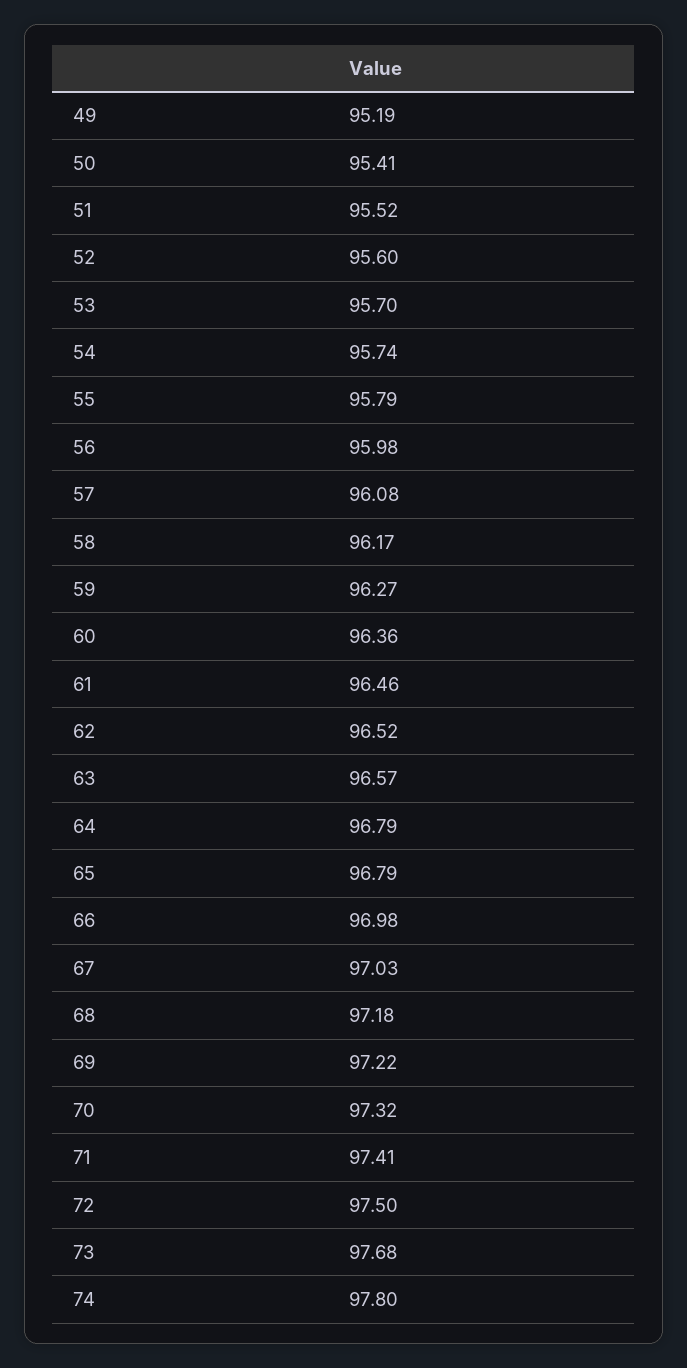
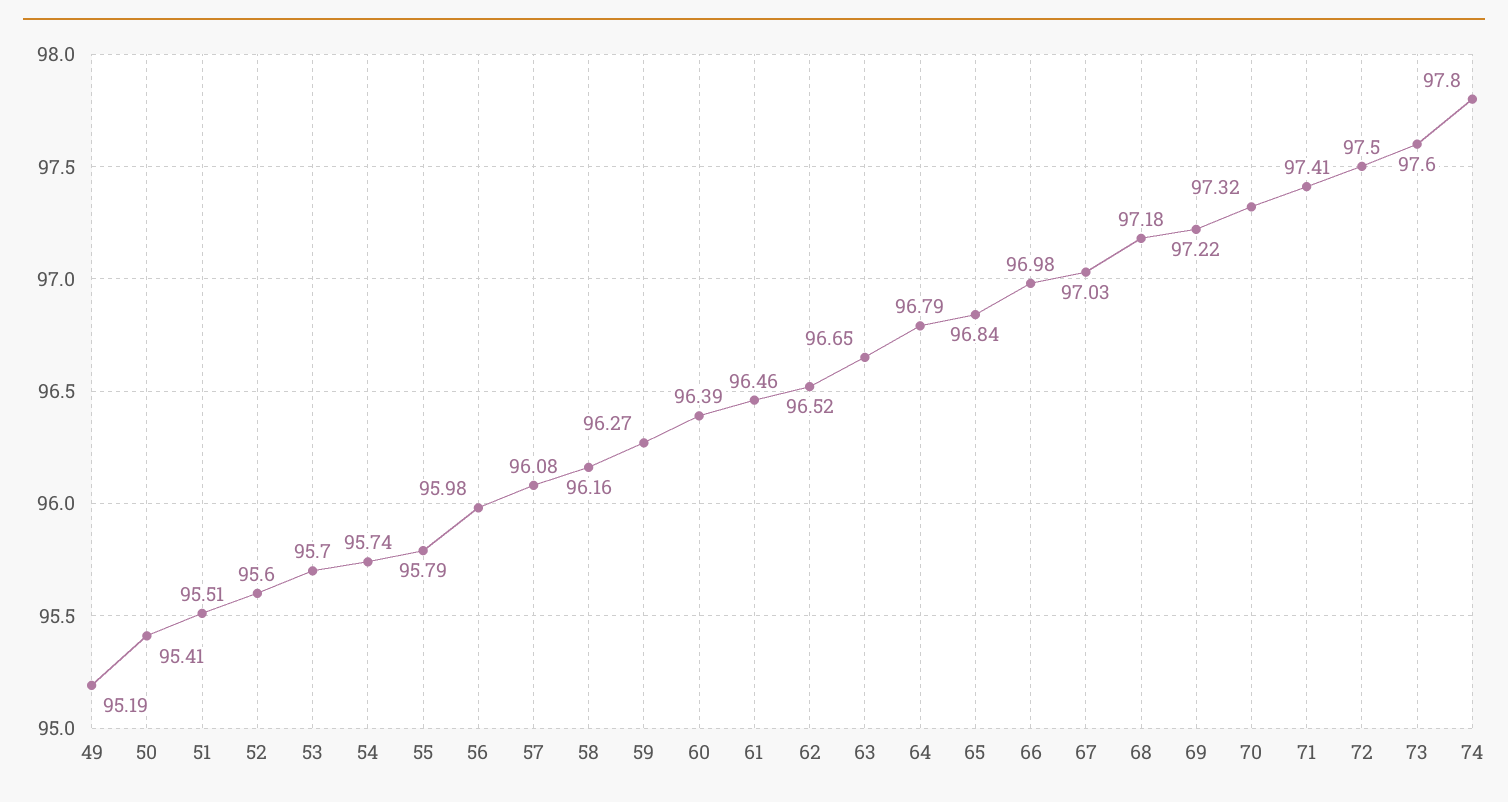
  {
    "49": 95.19,
    "50": 95.41,
-   "51": 95.52,
+   "51": 95.51,
    "52": 95.6,
    "53": 95.7,
    "54": 95.74,
    "55": 95.79,
    "56": 95.98,
    "57": 96.08,
-   "58": 96.17,
+   "58": 96.16,
    "59": 96.27,
-   "60": 96.36,
+   "60": 96.39,
    "61": 96.46,
    "62": 96.52,
-   "63": 96.57,
+   "63": 96.65,
    "64": 96.79,
-   "65": 96.79,
+   "65": 96.84,
    "66": 96.98,
    "67": 97.03,
    "68": 97.18,
    "69": 97.22,
    "70": 97.32,
    "71": 97.41,
    "72": 97.5,
-   "73": 97.68,
+   "73": 97.6,
    "74": 97.8
  }

